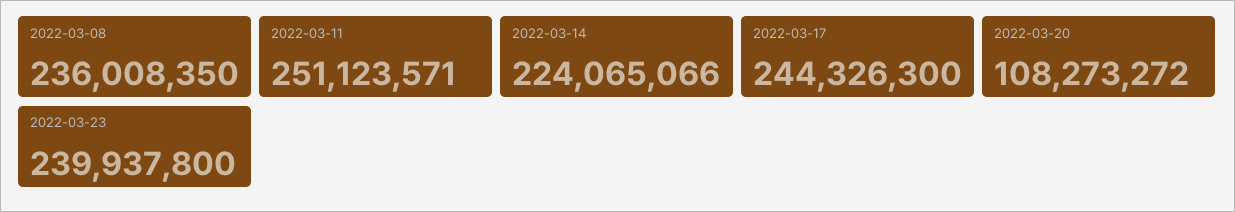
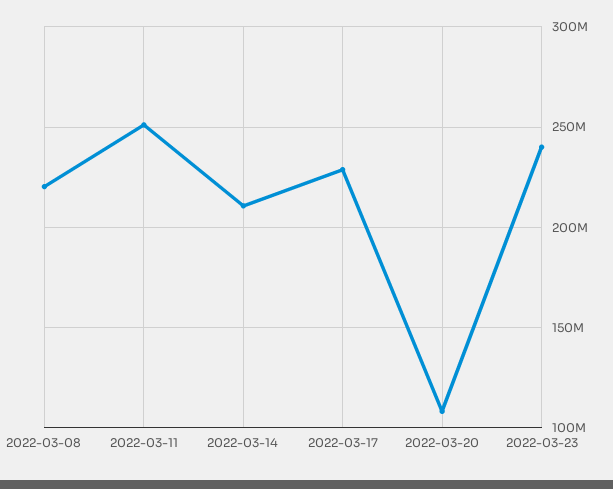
  {
-   "2022-03-08": 236008350,
+   "2022-03-08": 220000000,
    "2022-03-11": 251123571,
-   "2022-03-14": 224065066,
+   "2022-03-14": 210000000,
-   "2022-03-17": 244326300,
+   "2022-03-17": 230000000,
    "2022-03-20": 108273272,
    "2022-03-23": 239937800
  }

